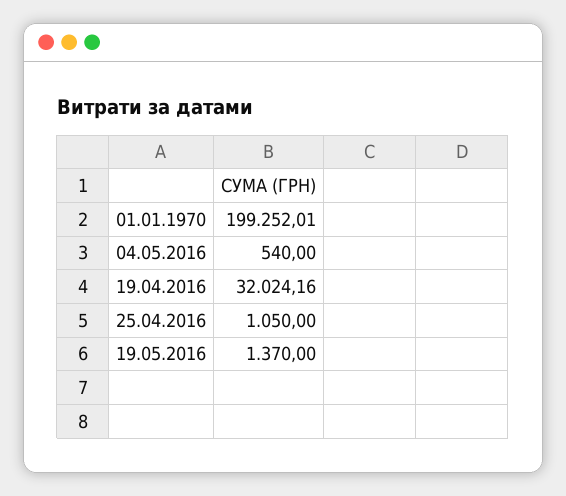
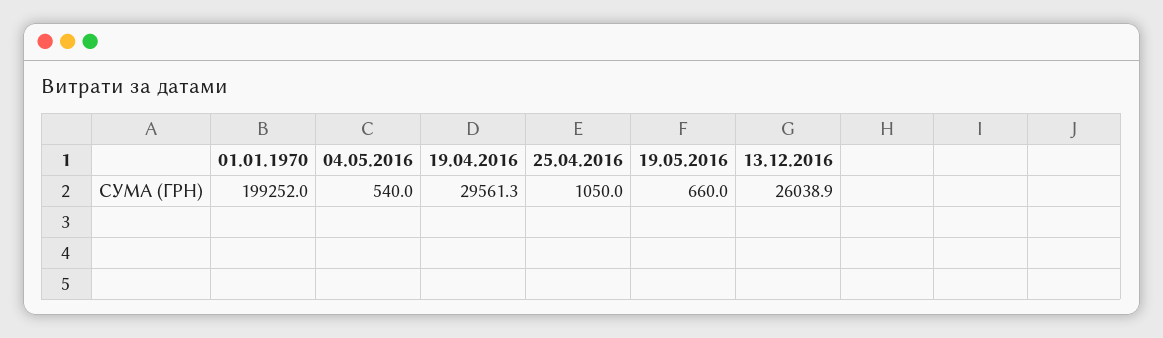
  {
    "01.01.1970": 199252.01,
    "04.05.2016": 540,
-   "19.04.2016": 32024.16,
+   "19.04.2016": 29561.3,
    "25.04.2016": 1050,
-   "19.05.2016": 1370
+   "19.05.2016": 660,
+   "13.12.2016": 26038.9
  }

